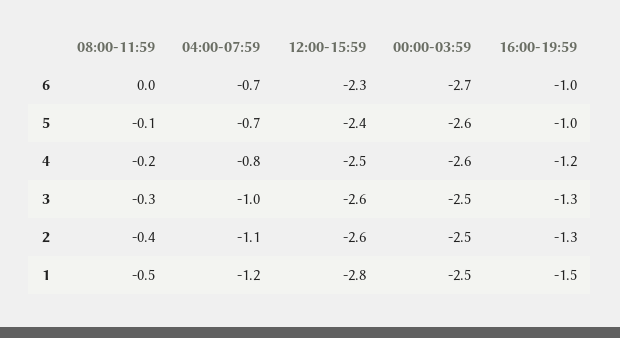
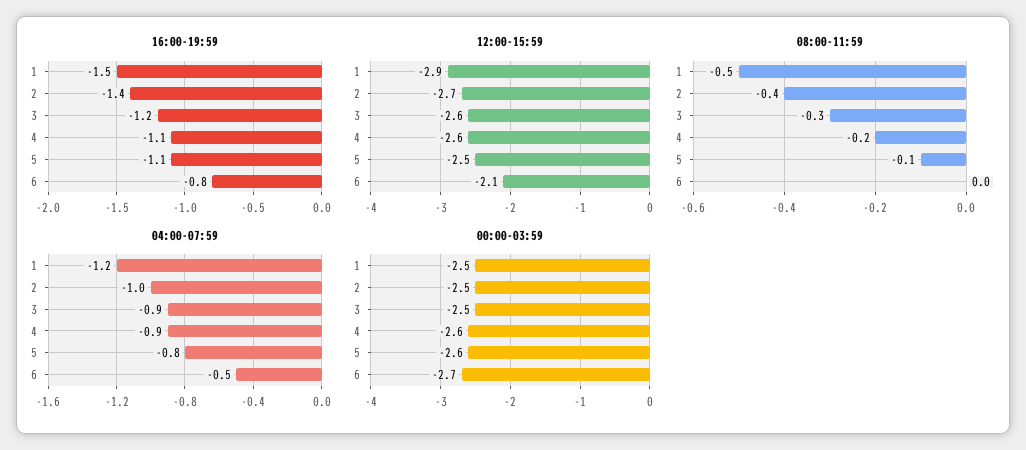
  {
    "08:00-11:59": {
      "6": 0,
      "5": -0.1,
      "4": -0.2,
      "3": -0.3,
      "2": -0.4,
      "1": -0.5
    },
    "04:00-07:59": {
-     "6": -0.7,
+     "6": -0.5,
-     "5": -0.7,
+     "5": -0.8,
-     "4": -0.8,
+     "4": -0.9,
-     "3": -1,
+     "3": -0.9,
-     "2": -1.1,
+     "2": -1,
      "1": -1.2
    },
    "12:00-15:59": {
-     "6": -2.3,
+     "6": -2.1,
-     "5": -2.4,
+     "5": -2.5,
-     "4": -2.5,
+     "4": -2.6,
      "3": -2.6,
-     "2": -2.6,
+     "2": -2.7,
-     "1": -2.8
+     "1": -2.9
    },
    "00:00-03:59": {
      "6": -2.7,
      "5": -2.6,
      "4": -2.6,
      "3": -2.5,
      "2": -2.5,
      "1": -2.5
    },
    "16:00-19:59": {
-     "6": -1,
+     "6": -0.8,
-     "5": -1,
+     "5": -1.1,
-     "4": -1.2,
+     "4": -1.1,
-     "3": -1.3,
+     "3": -1.2,
-     "2": -1.3,
+     "2": -1.4,
      "1": -1.5
    }
  }

